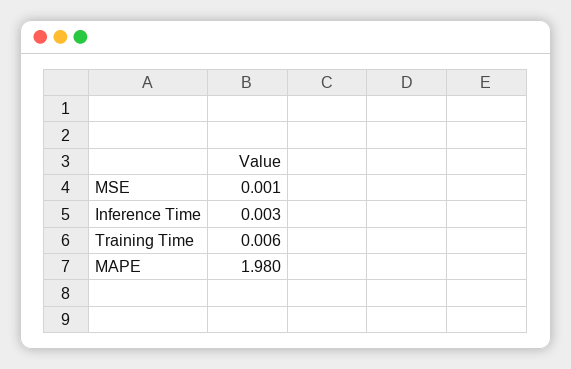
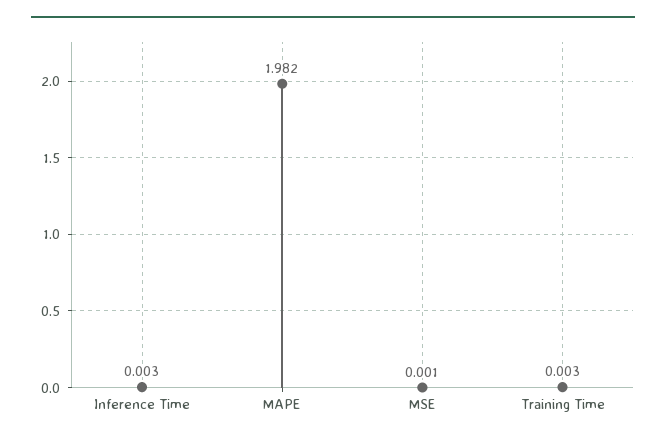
  {
    "MSE": 0.001,
    "Inference Time": 0.003,
-   "Training Time": 0.006,
+   "Training Time": 0.003,
-   "MAPE": 1.98
+   "MAPE": 1.982
  }

